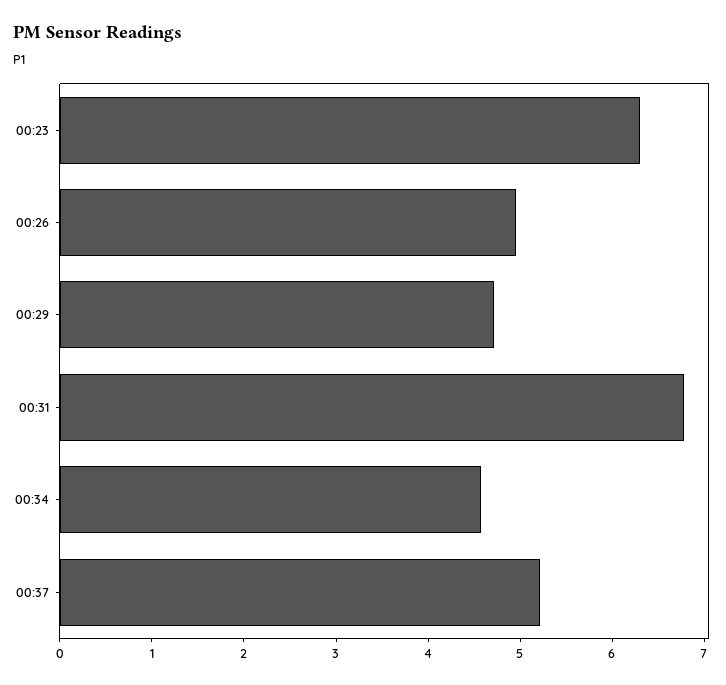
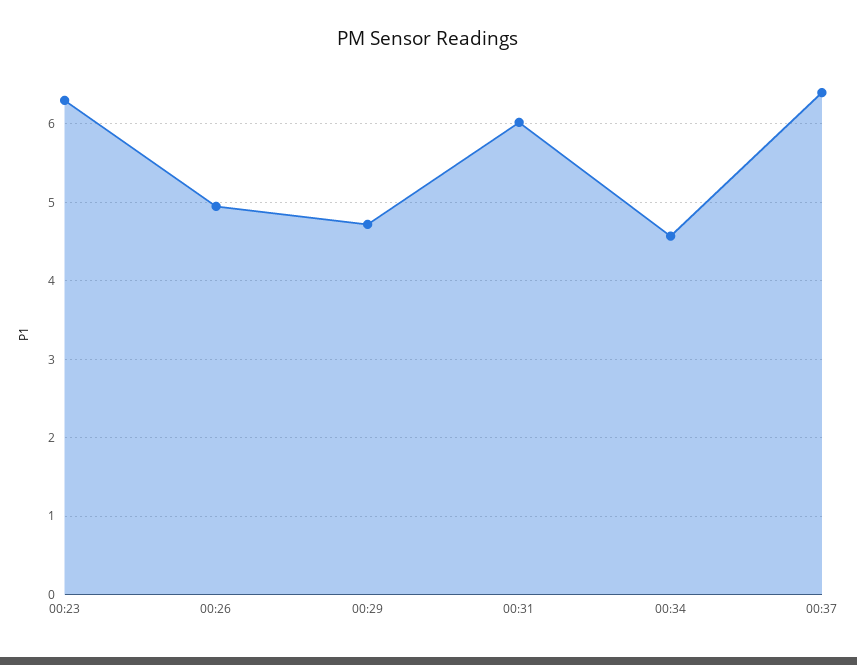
  {
    "00:23": 6.3,
    "00:26": 5,
    "00:29": 4.7,
-   "00:31": 6.8,
+   "00:31": 6,
    "00:34": 4.6,
-   "00:37": 5.2
+   "00:37": 6.4
  }

